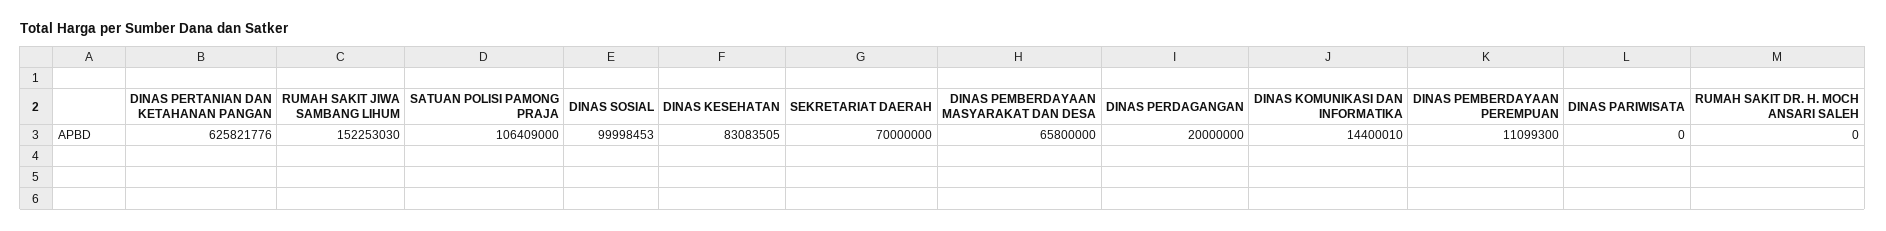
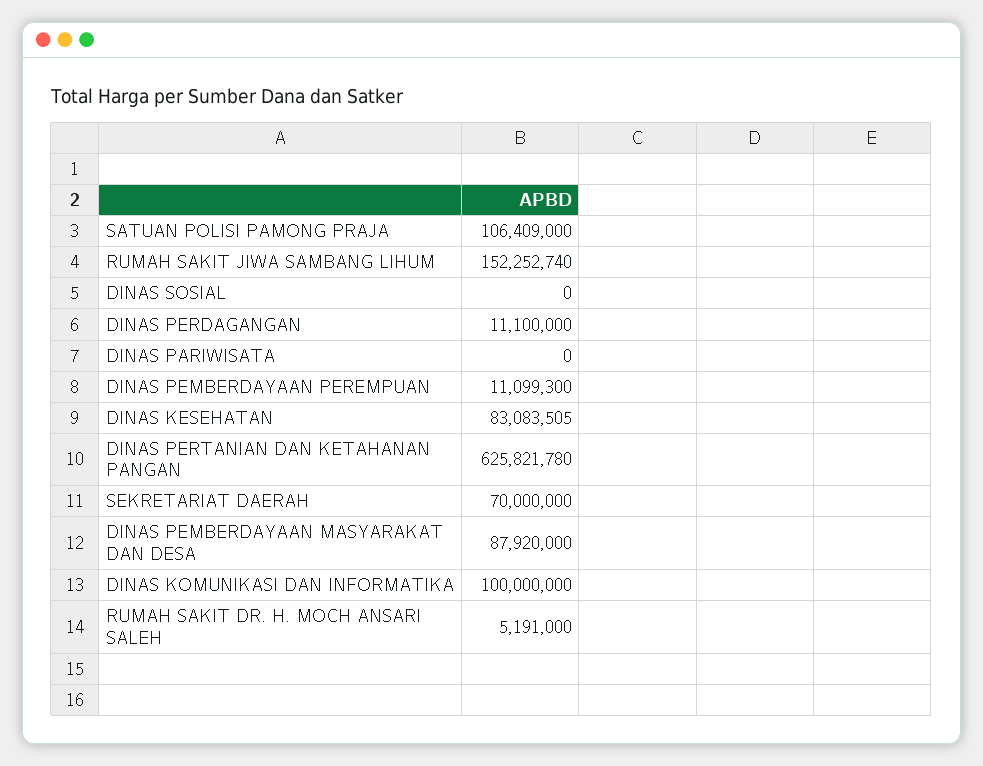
  {
-   "DINAS PERTANIAN DAN KETAHANAN PANGAN": 625821776,
+   "DINAS PERTANIAN DAN KETAHANAN PANGAN": 625821780,
-   "RUMAH SAKIT JIWA SAMBANG LIHUM": 152253030,
+   "RUMAH SAKIT JIWA SAMBANG LIHUM": 152252740,
    "SATUAN POLISI PAMONG PRAJA": 106409000,
-   "DINAS SOSIAL": 99998453,
+   "DINAS SOSIAL": 0,
    "DINAS KESEHATAN": 83083505,
    "SEKRETARIAT DAERAH": 70000000,
-   "DINAS PEMBERDAYAAN MASYARAKAT DAN DESA": 65800000,
+   "DINAS PEMBERDAYAAN MASYARAKAT DAN DESA": 87920000,
-   "DINAS PERDAGANGAN": 20000000,
+   "DINAS PERDAGANGAN": 11100000,
-   "DINAS KOMUNIKASI DAN INFORMATIKA": 14400010,
+   "DINAS KOMUNIKASI DAN INFORMATIKA": 100000000,
    "DINAS PEMBERDAYAAN PEREMPUAN": 11099300,
    "DINAS PARIWISATA": 0,
-   "RUMAH SAKIT DR. H. MOCH ANSARI SALEH": 0
+   "RUMAH SAKIT DR. H. MOCH ANSARI SALEH": 5191000
  }

